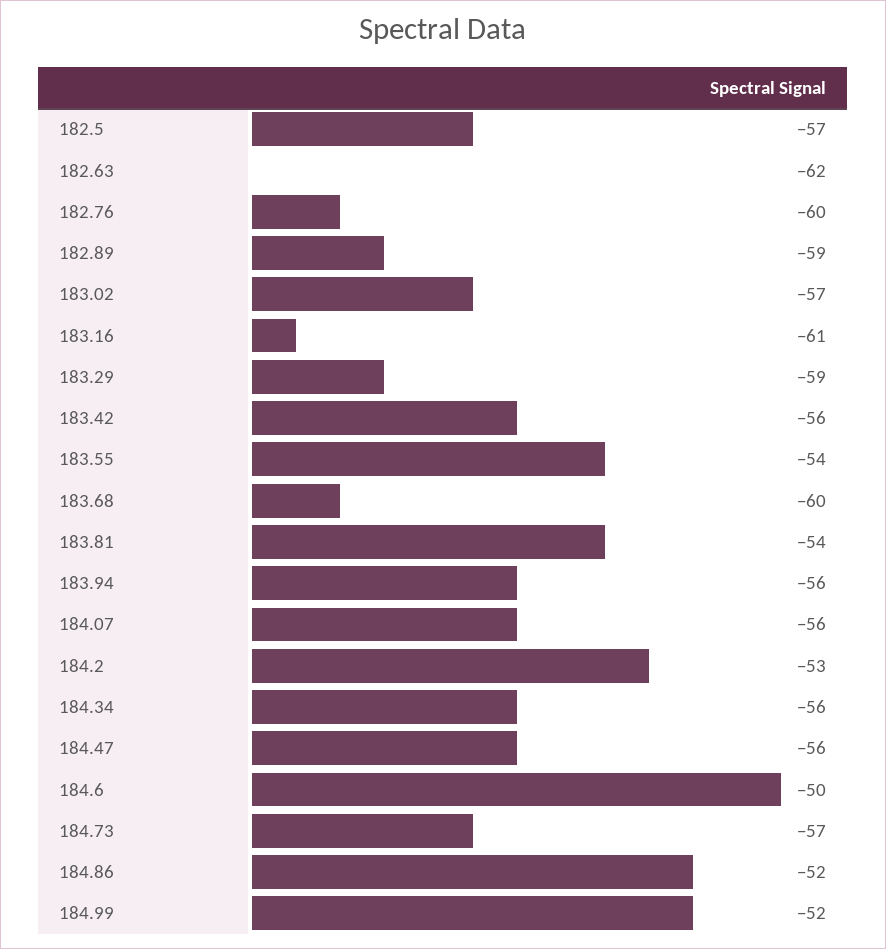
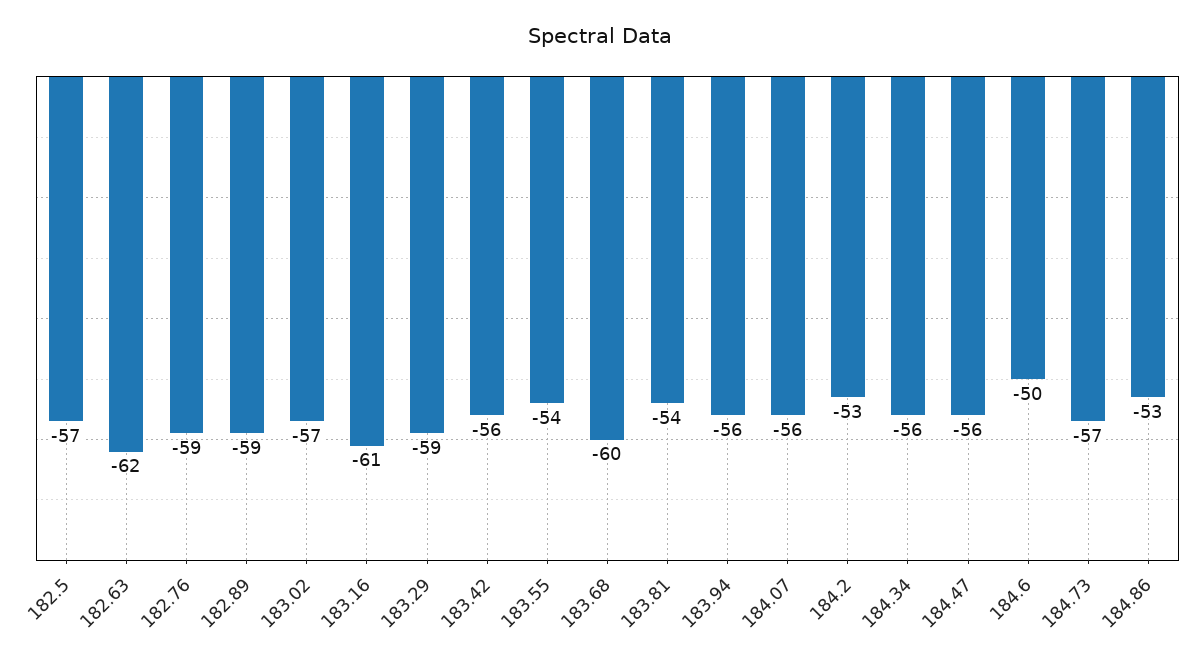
  {
    "182.5": -57,
    "182.63": -62,
-   "182.76": -60,
+   "182.76": -59,
    "182.89": -59,
    "183.02": -57,
    "183.16": -61,
    "183.29": -59,
    "183.42": -56,
    "183.55": -54,
    "183.68": -60,
    "183.81": -54,
    "183.94": -56,
    "184.07": -56,
    "184.2": -53,
    "184.34": -56,
    "184.47": -56,
    "184.6": -50,
    "184.73": -57,
-   "184.86": -52,
+   "184.86": -53
-   "184.99": -52
  }

